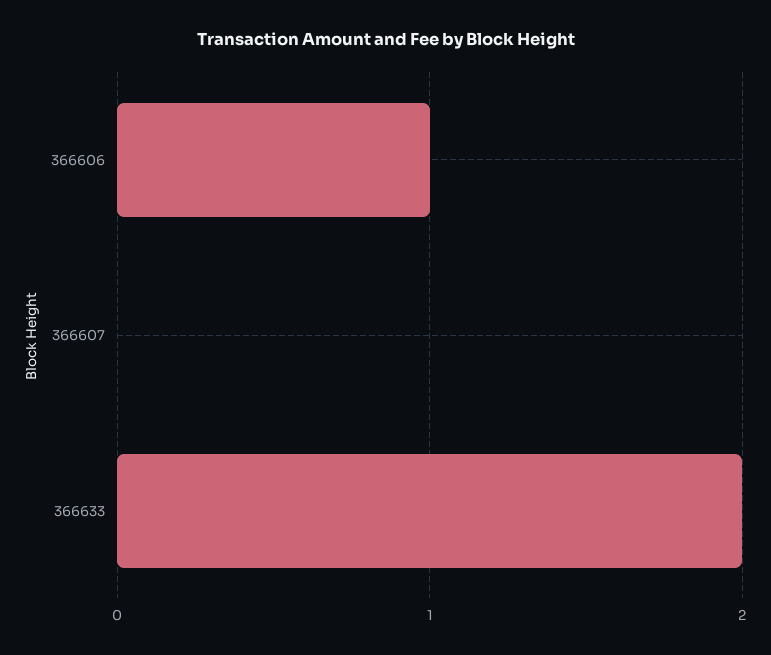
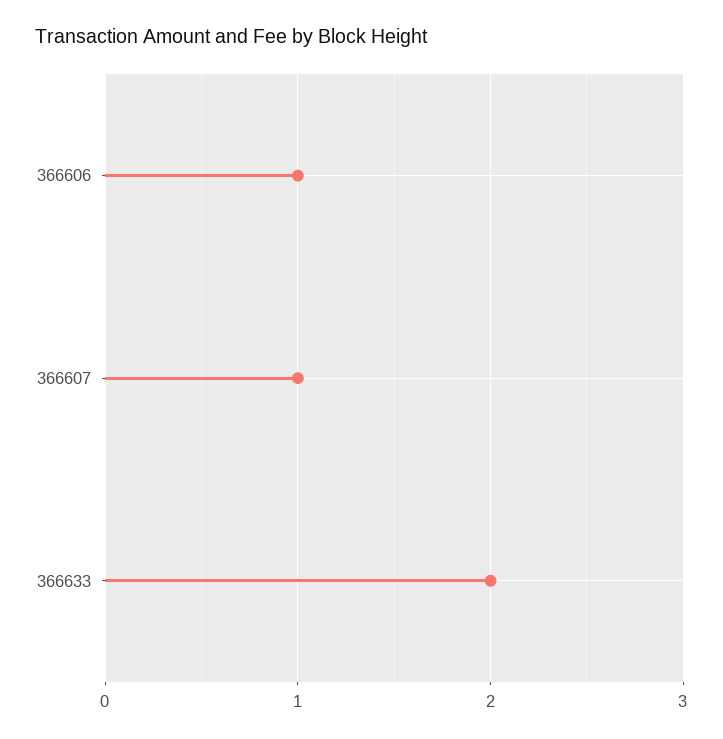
  {
    "366606": 1,
-   "366607": 0,
+   "366607": 1,
    "366633": 2
  }

